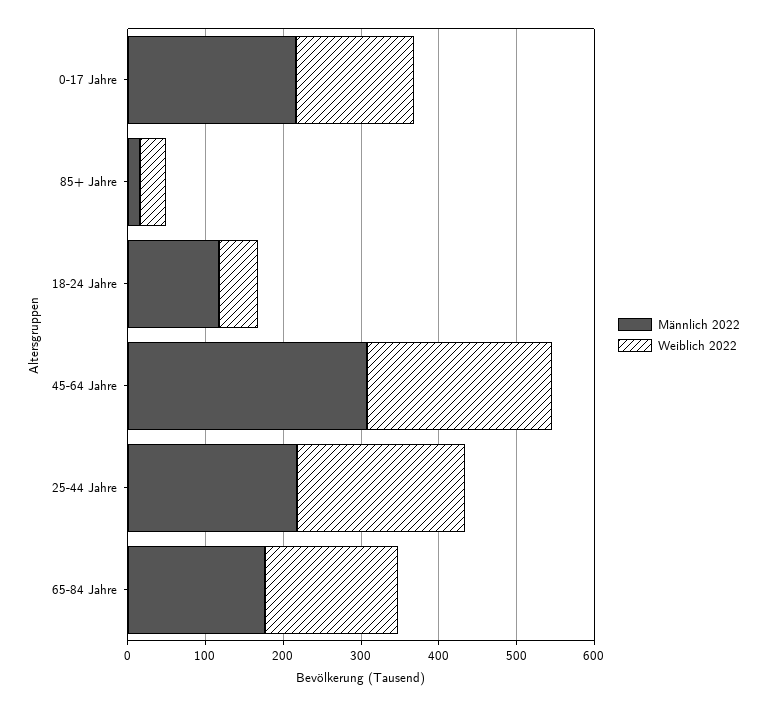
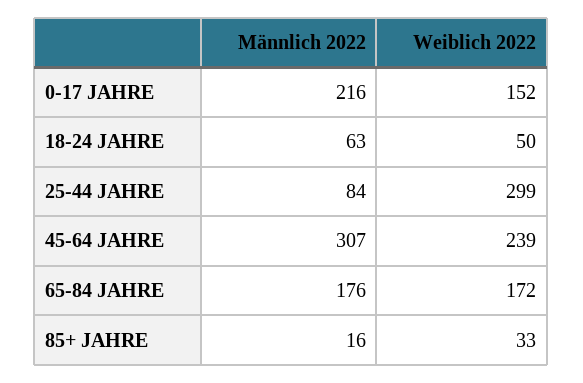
  {
    "Männlich 2022": {
      "0-17 Jahre": 216,
      "85+ Jahre": 16,
-     "18-24 Jahre": 120,
+     "18-24 Jahre": 63,
      "45-64 Jahre": 307,
-     "25-44 Jahre": 220,
+     "25-44 Jahre": 84,
      "65-84 Jahre": 176
    },
    "Weiblich 2022": {
      "0-17 Jahre": 152,
      "85+ Jahre": 33,
      "18-24 Jahre": 50,
      "45-64 Jahre": 239,
-     "25-44 Jahre": 220,
+     "25-44 Jahre": 299,
      "65-84 Jahre": 172
    }
  }

